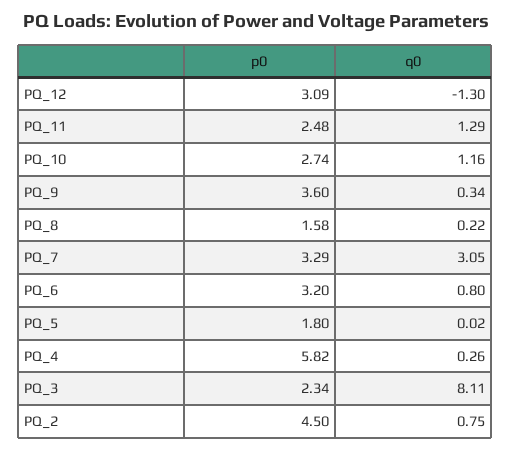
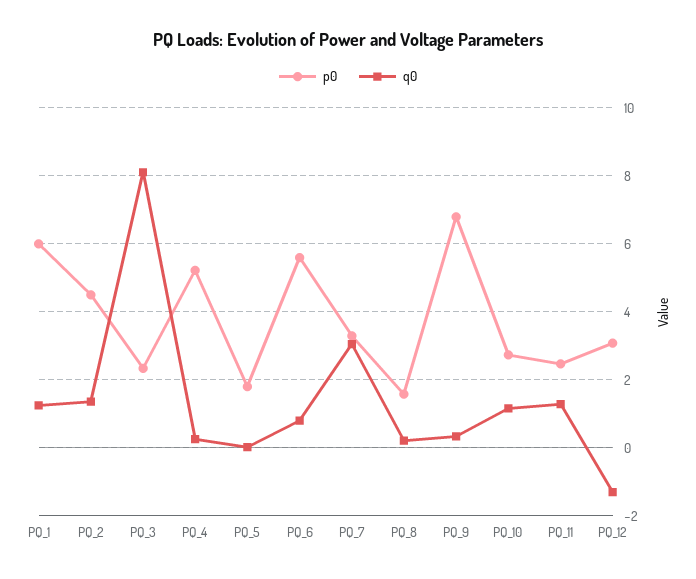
  {
    "p0": {
      "PQ_12": 3.09,
      "PQ_11": 2.48,
      "PQ_10": 2.74,
-     "PQ_9": 3.6,
+     "PQ_9": 6.8,
      "PQ_8": 1.58,
      "PQ_7": 3.29,
-     "PQ_6": 3.2,
+     "PQ_6": 5.6,
      "PQ_5": 1.8,
-     "PQ_4": 5.82,
+     "PQ_4": 5.2,
      "PQ_3": 2.34,
-     "PQ_2": 4.5
+     "PQ_2": 4.5,
+     "PQ_1": 6
    },
    "q0": {
      "PQ_12": -1.3,
      "PQ_11": 1.29,
      "PQ_10": 1.16,
      "PQ_9": 0.34,
      "PQ_8": 0.22,
      "PQ_7": 3.05,
      "PQ_6": 0.8,
      "PQ_5": 0.02,
      "PQ_4": 0.26,
      "PQ_3": 8.11,
-     "PQ_2": 0.75
+     "PQ_2": 1.4,
+     "PQ_1": 1.2
    }
  }

